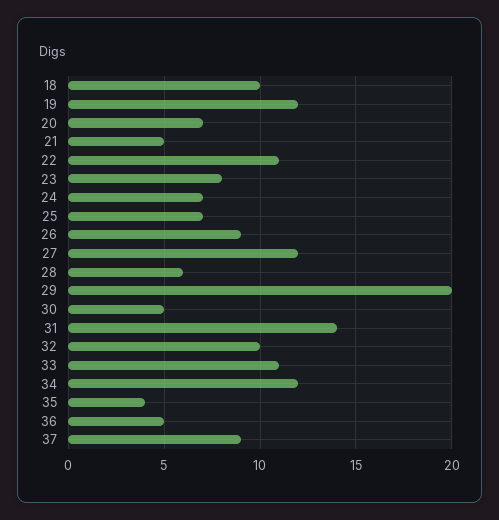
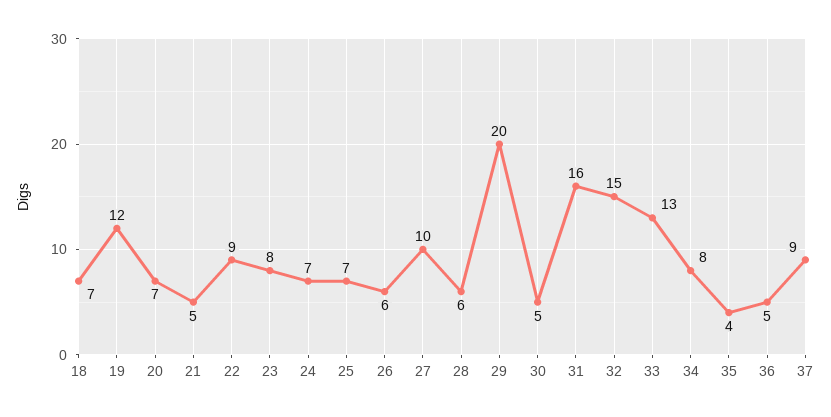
  {
-   "18": 10,
+   "18": 7,
    "19": 12,
    "20": 7,
    "21": 5,
-   "22": 11,
+   "22": 9,
    "23": 8,
    "24": 7,
    "25": 7,
-   "26": 9,
+   "26": 6,
-   "27": 12,
+   "27": 10,
    "28": 6,
    "29": 20,
    "30": 5,
-   "31": 14,
+   "31": 16,
-   "32": 10,
+   "32": 15,
-   "33": 11,
+   "33": 13,
-   "34": 12,
+   "34": 8,
    "35": 4,
    "36": 5,
    "37": 9
  }

